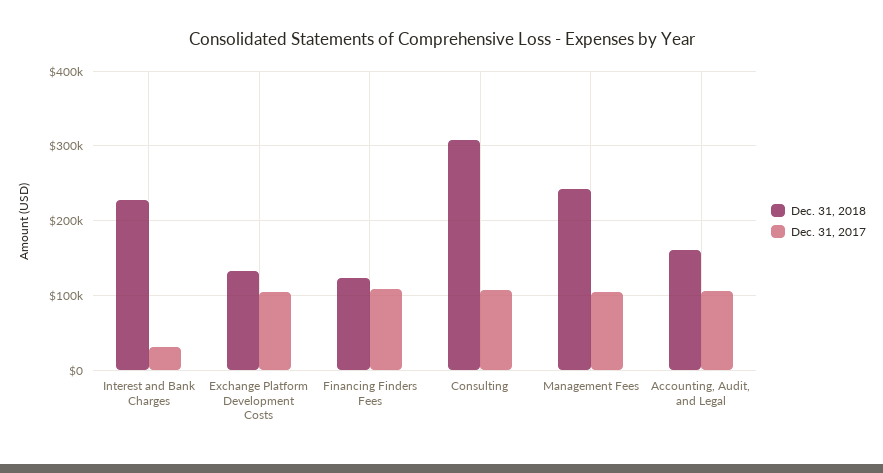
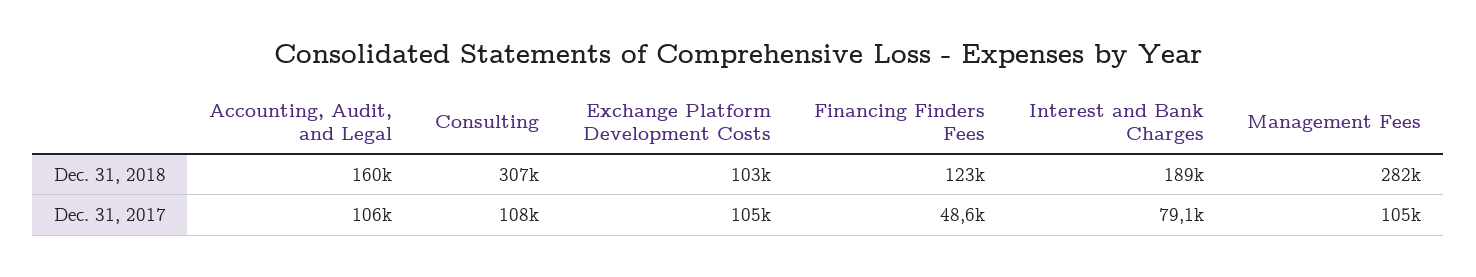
  {
    "Dec. 31, 2018": {
-     "Interest and Bank Charges": 230000,
+     "Interest and Bank Charges": 189000,
-     "Exchange Platform Development Costs": 130000,
+     "Exchange Platform Development Costs": 103000,
      "Financing Finders Fees": 123000,
      "Consulting": 307000,
-     "Management Fees": 240000,
+     "Management Fees": 282000,
      "Accounting, Audit, and Legal": 160000
    },
    "Dec. 31, 2017": {
-     "Interest and Bank Charges": 30000,
+     "Interest and Bank Charges": 79100,
      "Exchange Platform Development Costs": 105000,
-     "Financing Finders Fees": 110000,
+     "Financing Finders Fees": 48600,
      "Consulting": 108000,
      "Management Fees": 105000,
      "Accounting, Audit, and Legal": 106000
    }
  }

